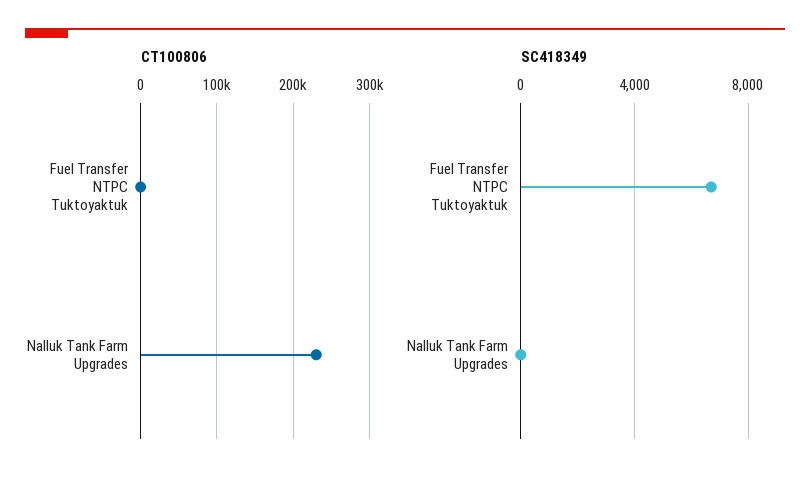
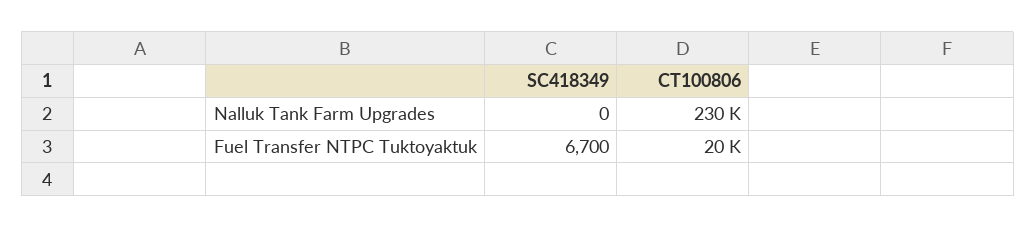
  {
    "CT100806": {
-     "Fuel Transfer NTPC Tuktoyaktuk": 0,
+     "Fuel Transfer NTPC Tuktoyaktuk": 20000,
      "Nalluk Tank Farm Upgrades": 230000
    },
    "SC418349": {
      "Fuel Transfer NTPC Tuktoyaktuk": 6700,
      "Nalluk Tank Farm Upgrades": 0
    }
  }

